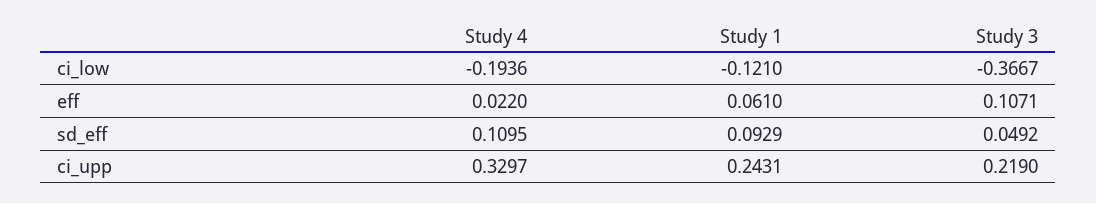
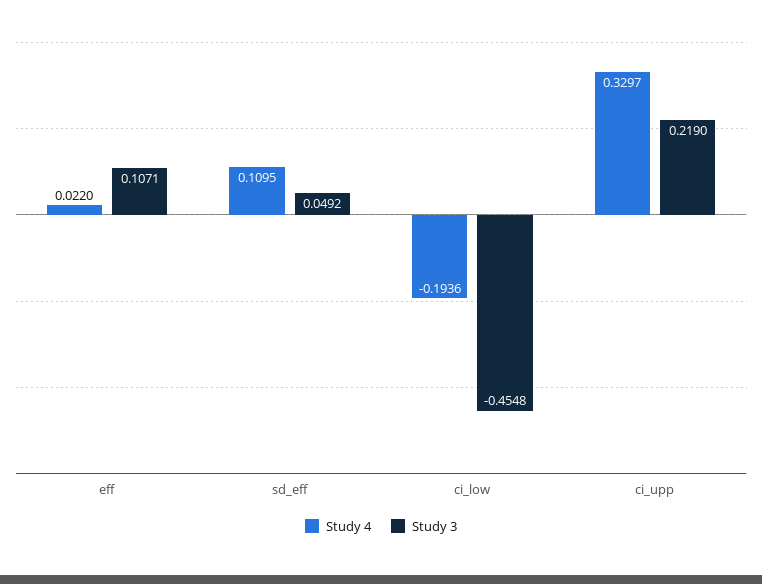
  {
    "Study 4": {
      "ci_low": -0.1936,
      "eff": 0.022,
      "sd_eff": 0.1095,
      "ci_upp": 0.3297
    },
-   "Study 1": {
-     "ci_low": -0.121,
-     "eff": 0.061,
-     "sd_eff": 0.0929,
-     "ci_upp": 0.2431
-   },
    "Study 3": {
-     "ci_low": -0.3667,
+     "ci_low": -0.4548,
      "eff": 0.1071,
      "sd_eff": 0.0492,
      "ci_upp": 0.219
    }
  }

